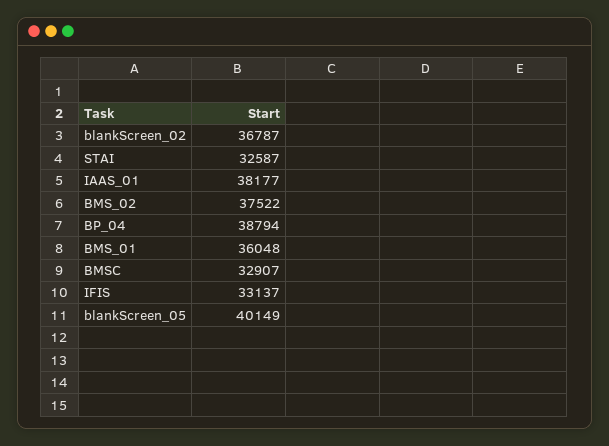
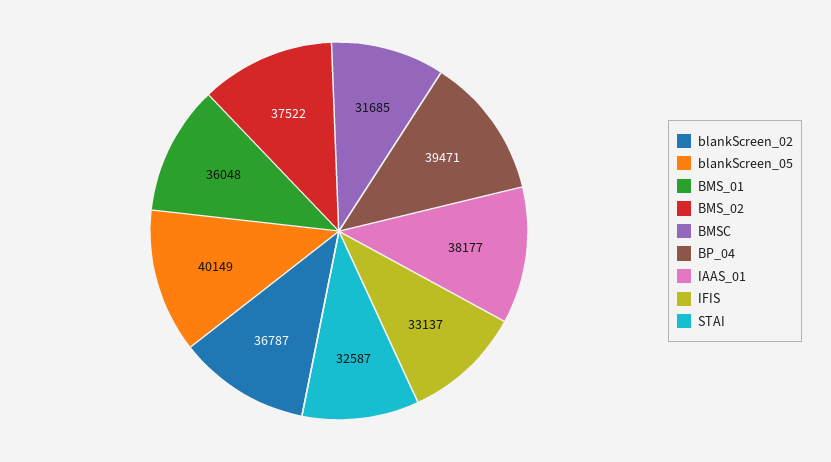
  {
    "blankScreen_02": 36787,
    "STAI": 32587,
    "IAAS_01": 38177,
    "BMS_02": 37522,
-   "BP_04": 38794,
+   "BP_04": 39471,
    "BMS_01": 36048,
-   "BMSC": 32907,
+   "BMSC": 31685,
    "IFIS": 33137,
    "blankScreen_05": 40149
  }

